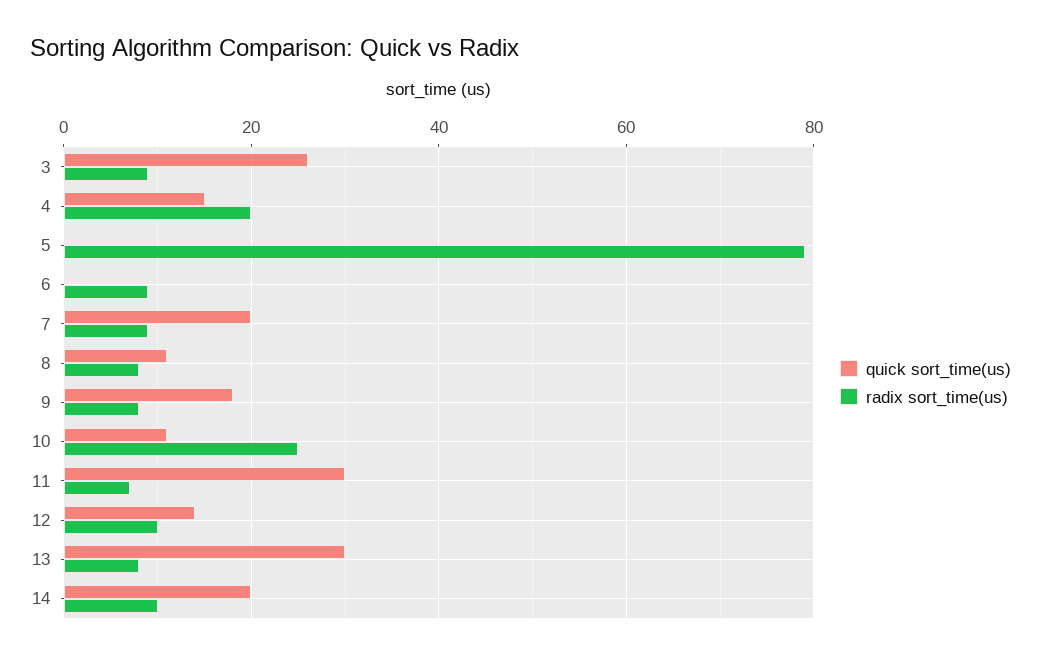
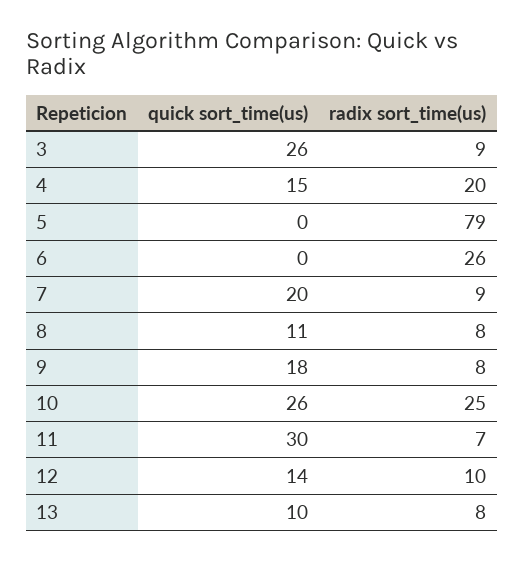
  {
    "quick sort_time(us)": {
      "3": 26,
      "4": 15,
      "5": 0,
      "6": 0,
      "7": 20,
      "8": 11,
      "9": 18,
-     "10": 10,
+     "10": 26,
      "11": 30,
      "12": 14,
-     "13": 30,
+     "13": 10
-     "14": 20
    },
    "radix sort_time(us)": {
      "3": 9,
      "4": 20,
      "5": 79,
-     "6": 10,
+     "6": 26,
      "7": 9,
      "8": 8,
      "9": 8,
      "10": 25,
      "11": 7,
      "12": 10,
-     "13": 8,
+     "13": 8
-     "14": 10
    }
  }

